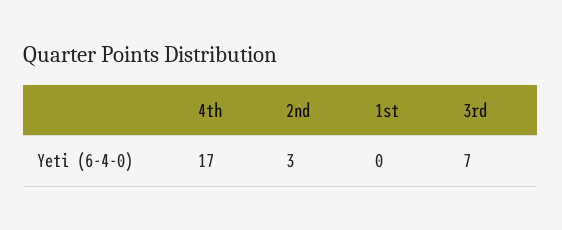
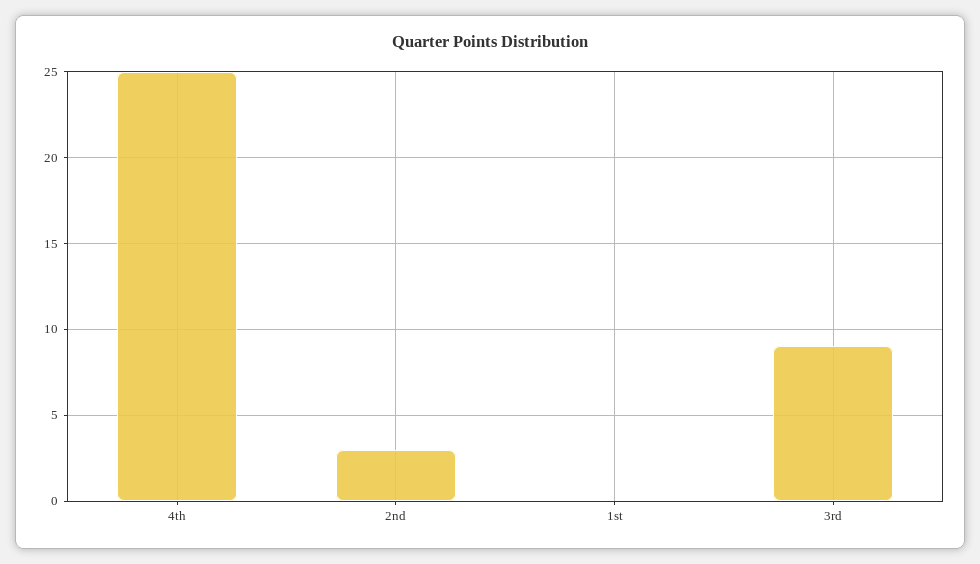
  {
-   "4th": 17,
+   "4th": 25,
    "2nd": 3,
    "1st": 0,
-   "3rd": 7
+   "3rd": 9
  }

